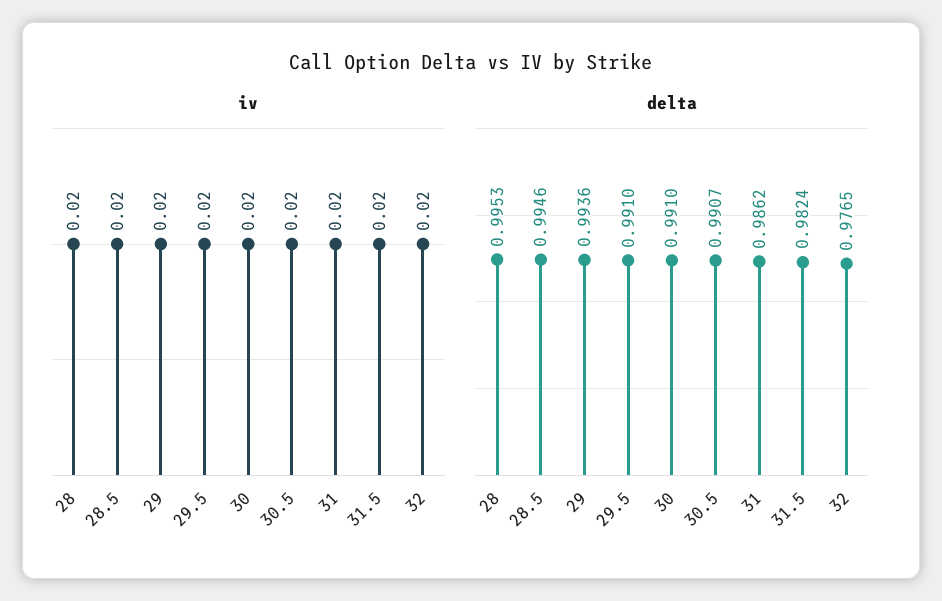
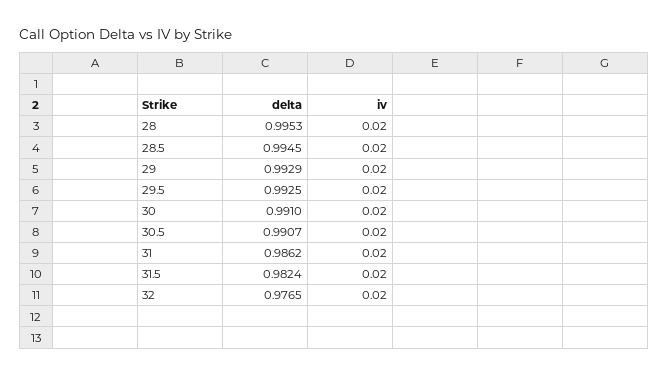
  {
    "iv": {
      "28": 0.02,
      "28.5": 0.02,
      "29": 0.02,
      "29.5": 0.02,
      "30": 0.02,
      "30.5": 0.02,
      "31": 0.02,
      "31.5": 0.02,
      "32": 0.02
    },
    "delta": {
      "28": 0.9953,
-     "28.5": 0.9946,
+     "28.5": 0.9945,
-     "29": 0.9936,
+     "29": 0.9929,
-     "29.5": 0.991,
+     "29.5": 0.9925,
      "30": 0.991,
      "30.5": 0.9907,
      "31": 0.9862,
      "31.5": 0.9824,
      "32": 0.9765
    }
  }

